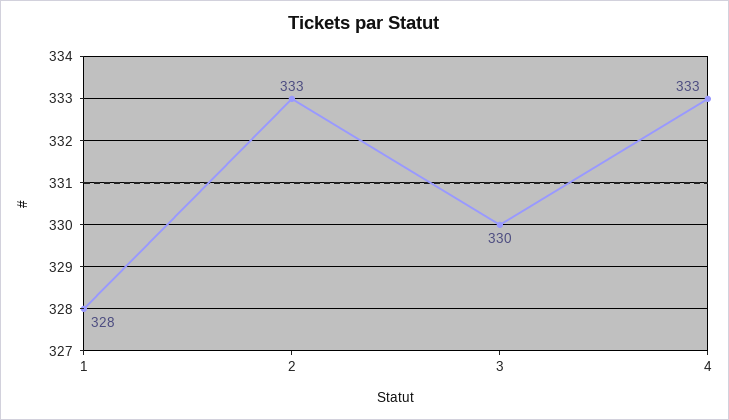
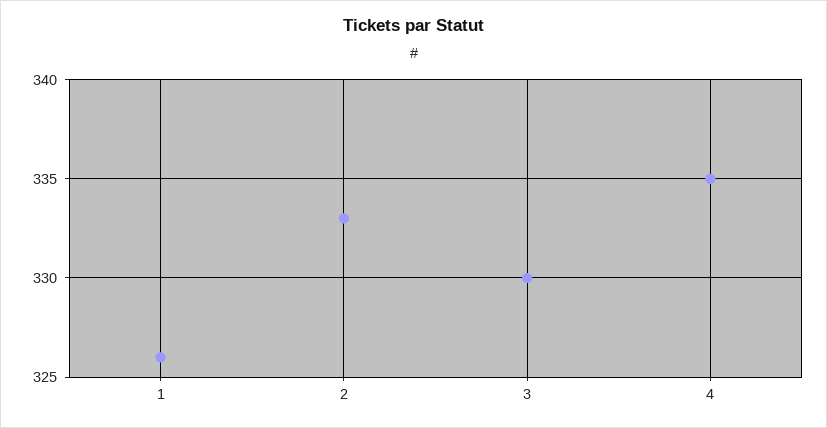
  {
-   "1": 328,
+   "1": 326,
    "2": 333,
    "3": 330,
-   "4": 333
+   "4": 335
  }

